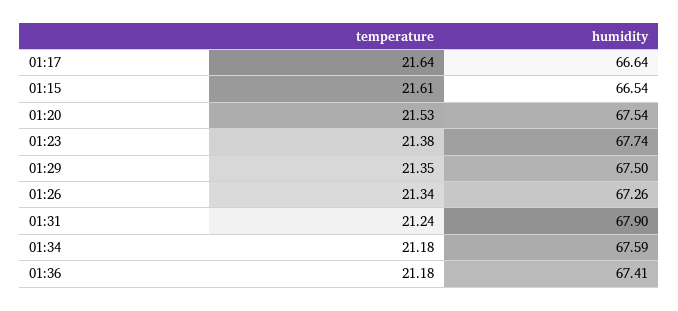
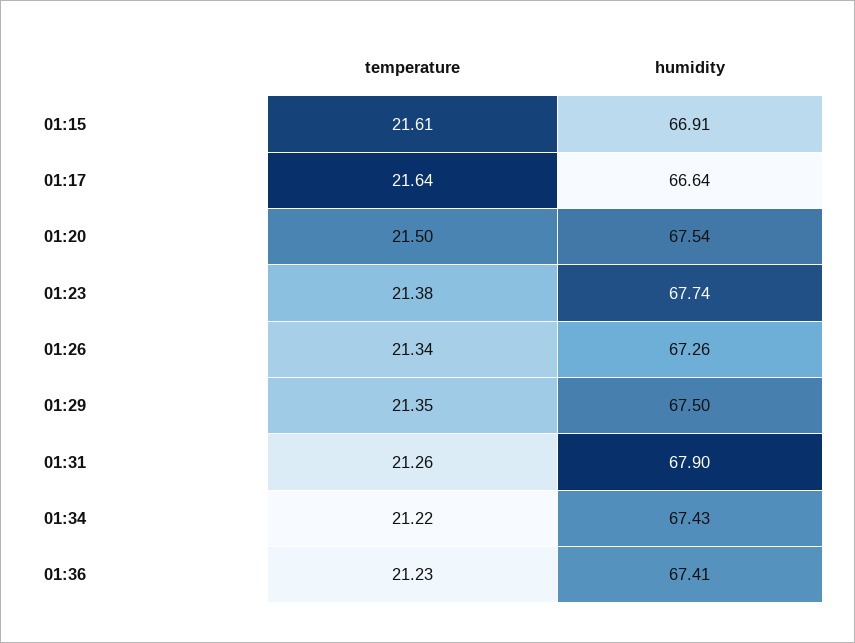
  {
    "temperature": {
      "01:17": 21.64,
      "01:15": 21.61,
-     "01:20": 21.53,
+     "01:20": 21.5,
      "01:23": 21.38,
      "01:29": 21.35,
      "01:26": 21.34,
-     "01:31": 21.24,
+     "01:31": 21.26,
-     "01:34": 21.18,
+     "01:34": 21.22,
-     "01:36": 21.18
+     "01:36": 21.23
    },
    "humidity": {
      "01:17": 66.64,
-     "01:15": 66.54,
+     "01:15": 66.91,
      "01:20": 67.54,
      "01:23": 67.74,
      "01:29": 67.5,
      "01:26": 67.26,
      "01:31": 67.9,
-     "01:34": 67.59,
+     "01:34": 67.43,
      "01:36": 67.41
    }
  }

